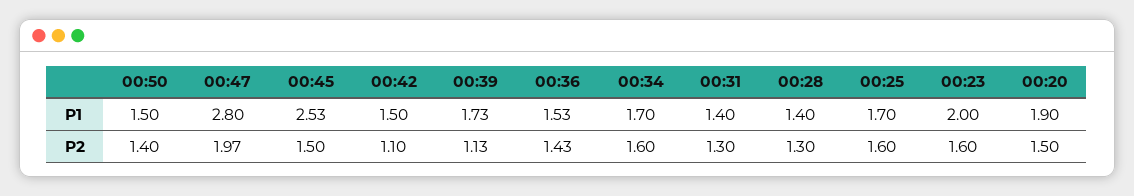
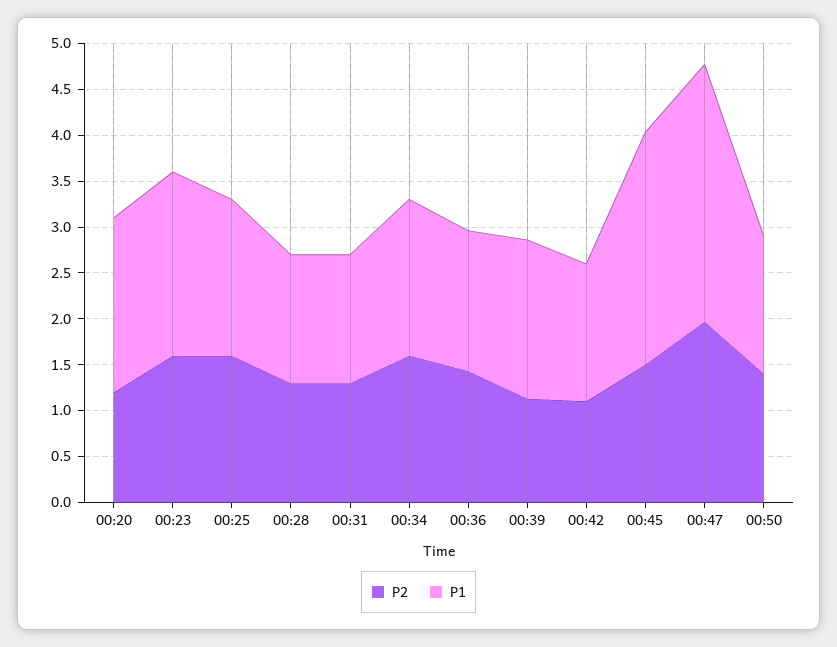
  {
    "P1": {
      "00:50": 1.5,
      "00:47": 2.8,
      "00:45": 2.53,
      "00:42": 1.5,
      "00:39": 1.73,
      "00:36": 1.53,
      "00:34": 1.7,
      "00:31": 1.4,
      "00:28": 1.4,
      "00:25": 1.7,
      "00:23": 2,
      "00:20": 1.9
    },
    "P2": {
      "00:50": 1.4,
      "00:47": 1.97,
      "00:45": 1.5,
      "00:42": 1.1,
      "00:39": 1.13,
      "00:36": 1.43,
      "00:34": 1.6,
      "00:31": 1.3,
      "00:28": 1.3,
      "00:25": 1.6,
      "00:23": 1.6,
-     "00:20": 1.5
+     "00:20": 1.2
    }
  }

